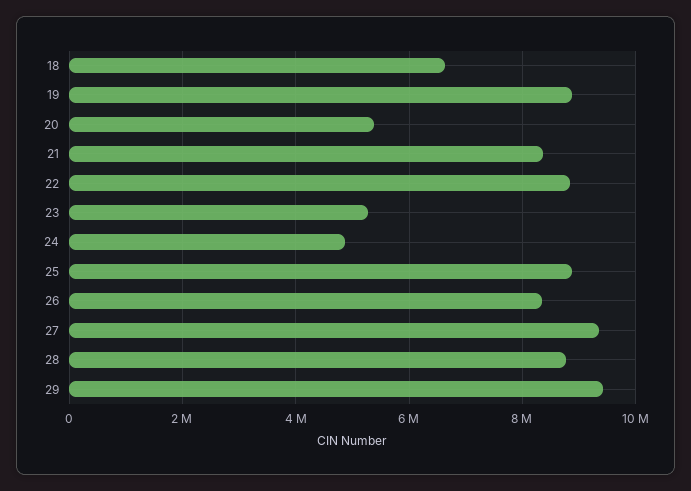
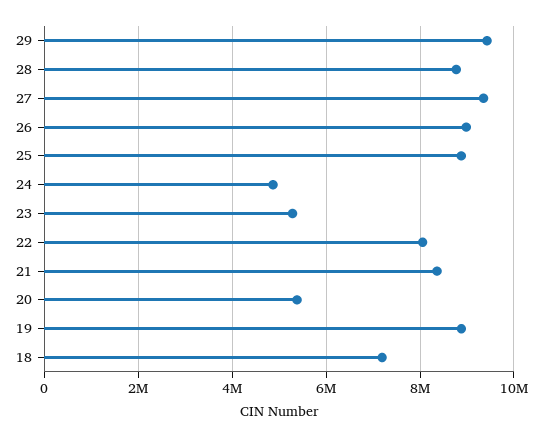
  {
-   "18": 6600000,
+   "18": 7200000,
    "19": 8800000,
    "20": 5400000,
    "21": 8400000,
-   "22": 8800000,
+   "22": 8000000,
    "23": 5200000,
    "24": 4800000,
    "25": 8800000,
-   "26": 8400000,
+   "26": 9000000,
    "27": 9400000,
    "28": 8800000,
    "29": 9400000
  }

